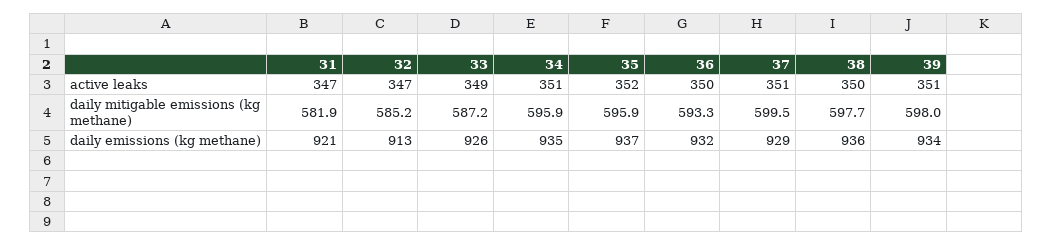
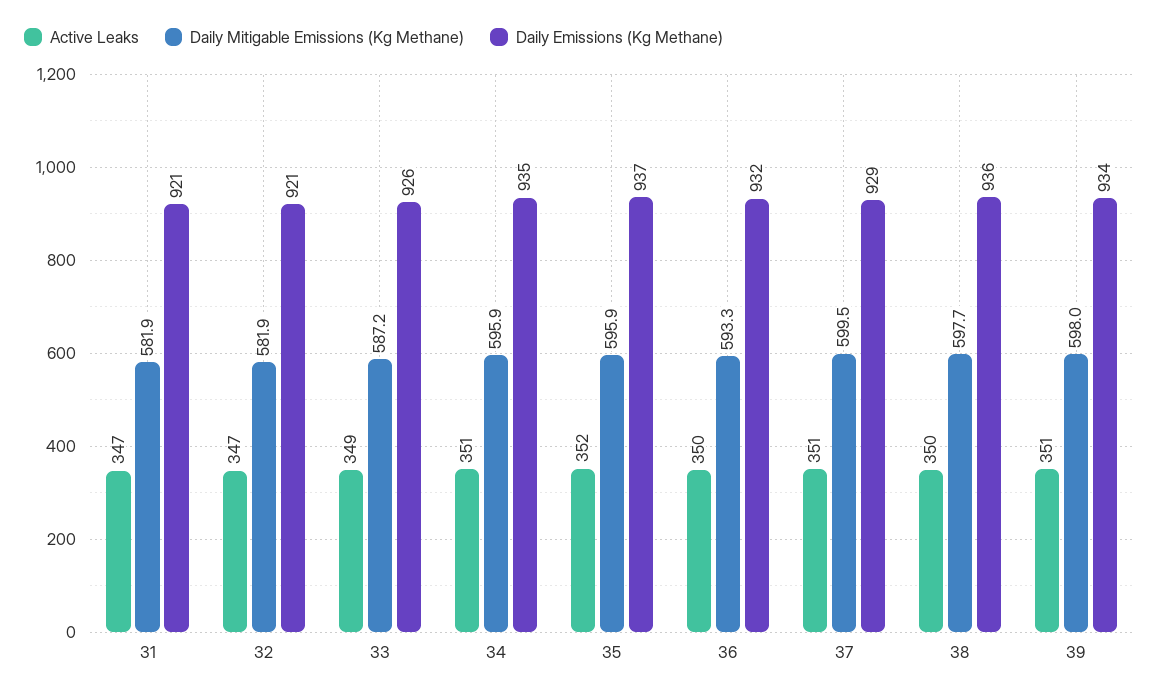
  {
    "active leaks": {
      "31": 347,
      "32": 347,
      "33": 349,
      "34": 351,
      "35": 352,
      "36": 350,
      "37": 351,
      "38": 350,
      "39": 351
    },
    "daily mitigable emissions (kg methane)": {
      "31": 581.9,
-     "32": 585.2,
+     "32": 581.9,
      "33": 587.2,
      "34": 595.9,
      "35": 595.9,
      "36": 593.3,
      "37": 599.5,
      "38": 597.7,
      "39": 598
    },
    "daily emissions (kg methane)": {
      "31": 921,
-     "32": 913,
+     "32": 921,
      "33": 926,
      "34": 935,
      "35": 937,
      "36": 932,
      "37": 929,
      "38": 936,
      "39": 934
    }
  }

